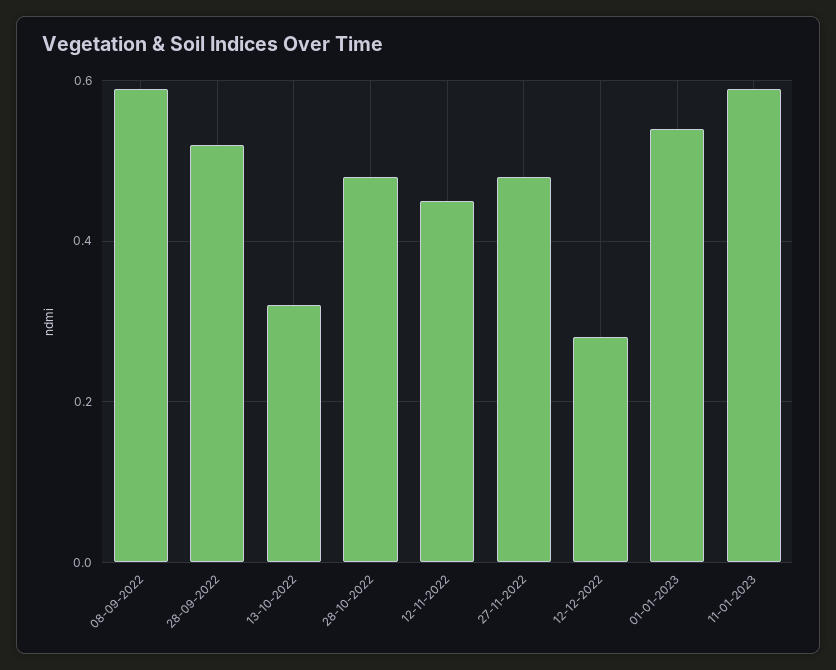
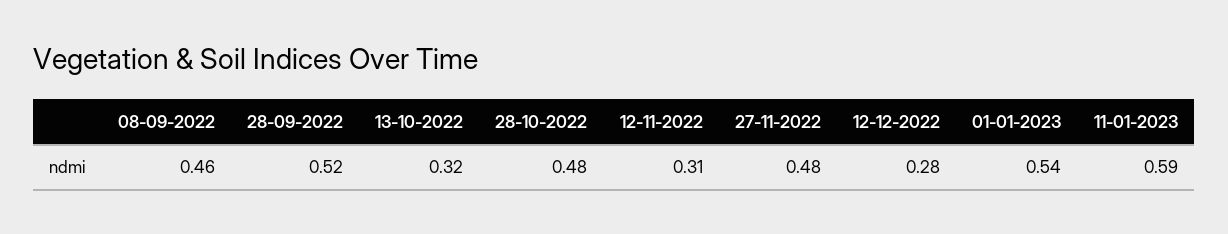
  {
-   "08-09-2022": 0.6,
+   "08-09-2022": 0.46,
    "28-09-2022": 0.52,
    "13-10-2022": 0.32,
    "28-10-2022": 0.48,
-   "12-11-2022": 0.45,
+   "12-11-2022": 0.31,
    "27-11-2022": 0.48,
    "12-12-2022": 0.28,
    "01-01-2023": 0.54,
    "11-01-2023": 0.59
  }

